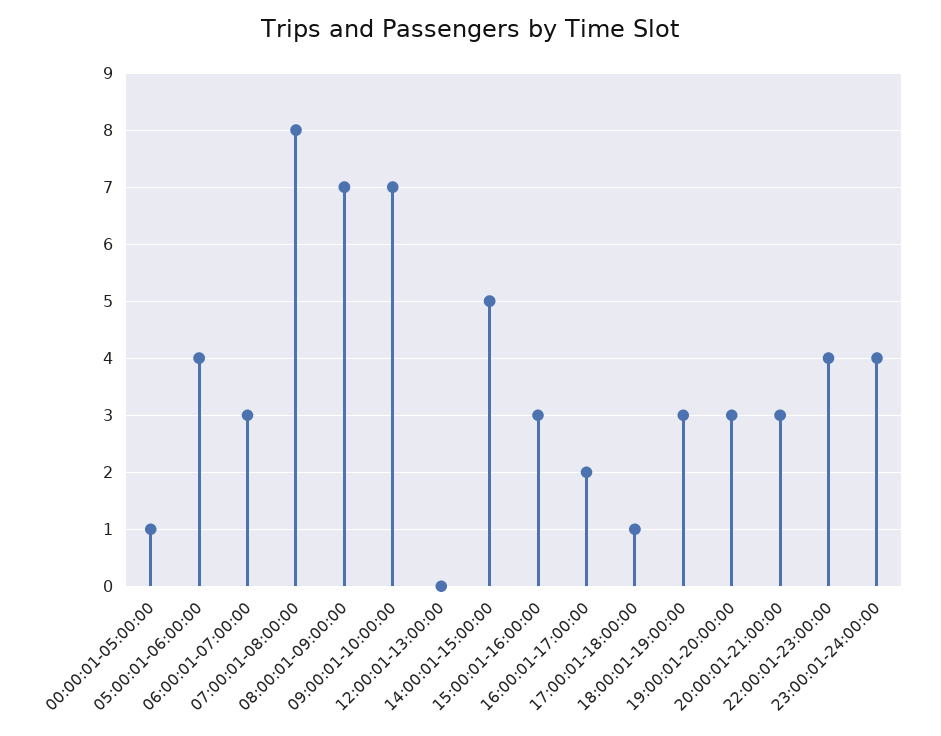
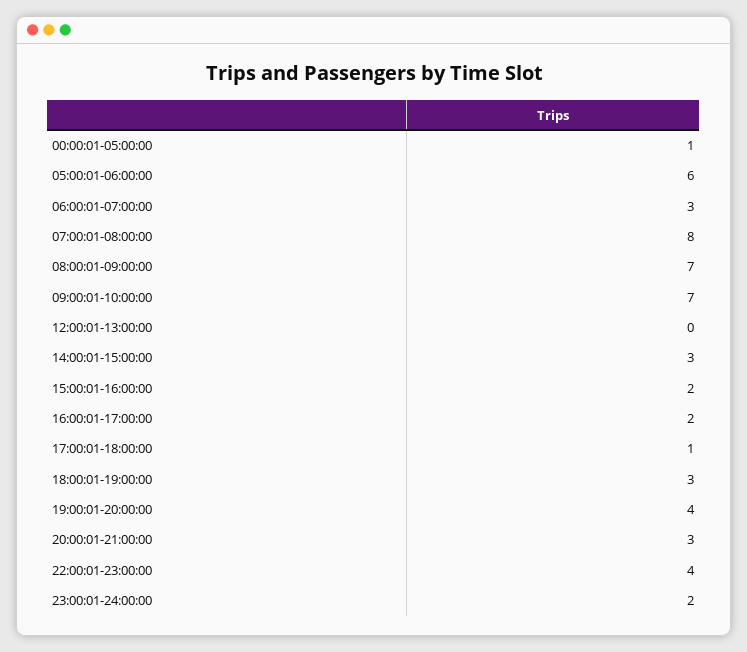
  {
    "00:00:01-05:00:00": 1,
-   "05:00:01-06:00:00": 4,
+   "05:00:01-06:00:00": 6,
    "06:00:01-07:00:00": 3,
    "07:00:01-08:00:00": 8,
    "08:00:01-09:00:00": 7,
    "09:00:01-10:00:00": 7,
    "12:00:01-13:00:00": 0,
-   "14:00:01-15:00:00": 5,
+   "14:00:01-15:00:00": 3,
-   "15:00:01-16:00:00": 3,
+   "15:00:01-16:00:00": 2,
    "16:00:01-17:00:00": 2,
    "17:00:01-18:00:00": 1,
    "18:00:01-19:00:00": 3,
-   "19:00:01-20:00:00": 3,
+   "19:00:01-20:00:00": 4,
    "20:00:01-21:00:00": 3,
    "22:00:01-23:00:00": 4,
-   "23:00:01-24:00:00": 4
+   "23:00:01-24:00:00": 2
  }

